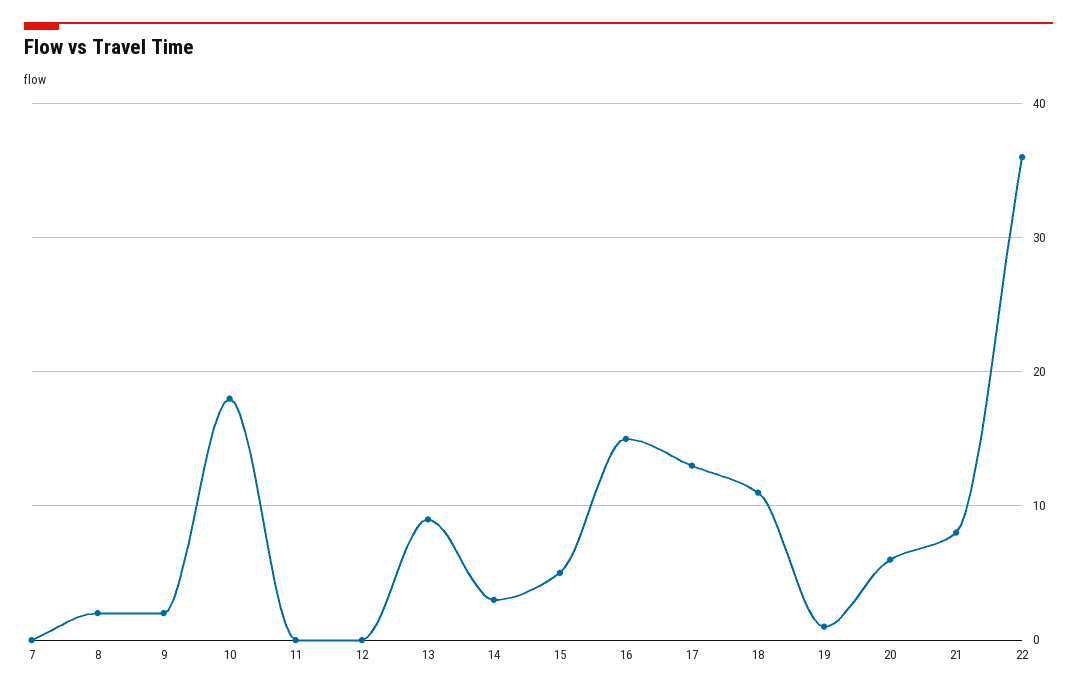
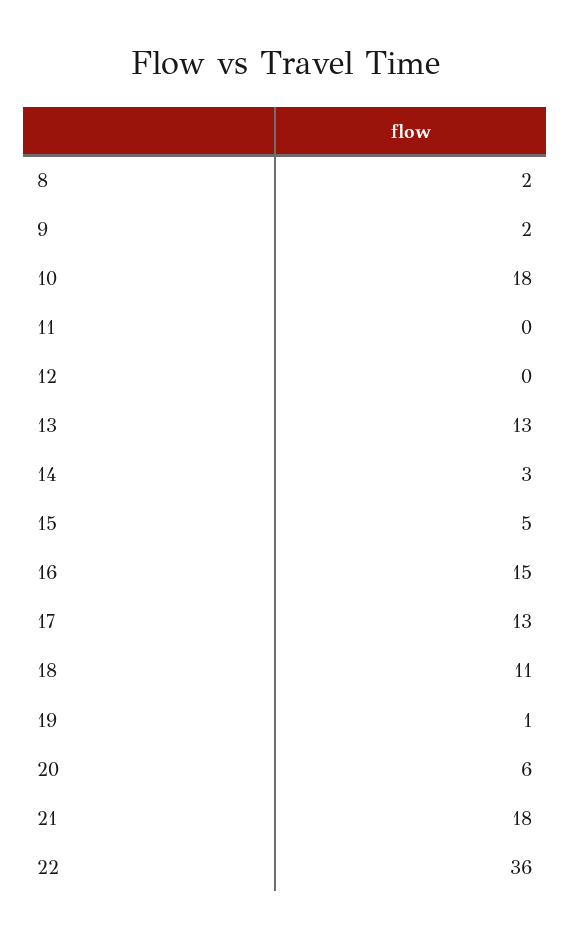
  {
-   "7": 0,
    "8": 2,
    "9": 2,
    "10": 18,
    "11": 0,
    "12": 0,
-   "13": 9,
+   "13": 13,
    "14": 3,
    "15": 5,
    "16": 15,
    "17": 13,
    "18": 11,
    "19": 1,
    "20": 6,
-   "21": 8,
+   "21": 18,
    "22": 36
  }

